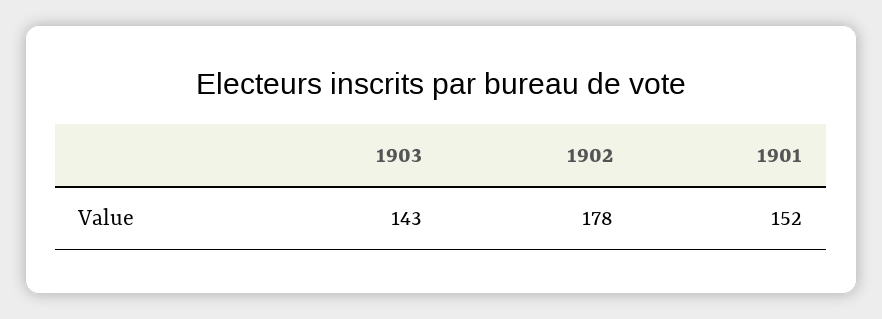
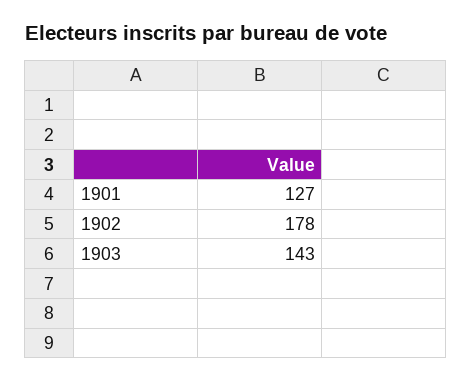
  {
    "1903": 143,
    "1902": 178,
-   "1901": 152
+   "1901": 127
  }

